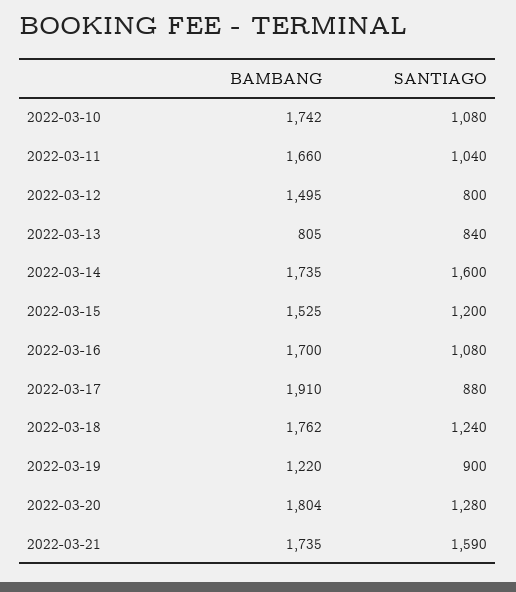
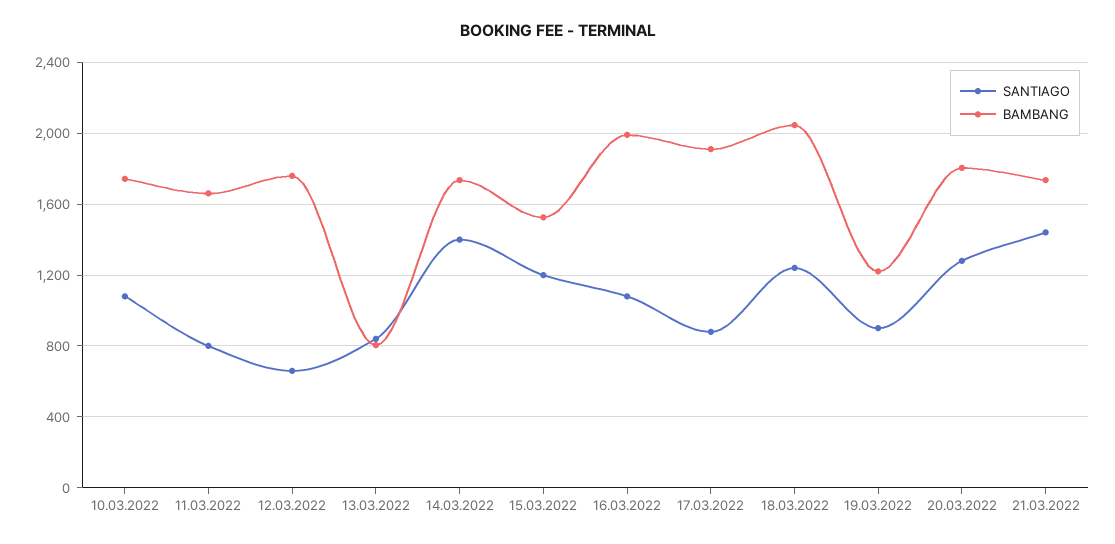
  {
    "BAMBANG": {
      "2022-03-10": 1742,
      "2022-03-11": 1660,
-     "2022-03-12": 1495,
+     "2022-03-12": 1750,
      "2022-03-13": 805,
      "2022-03-14": 1735,
      "2022-03-15": 1525,
-     "2022-03-16": 1700,
+     "2022-03-16": 2000,
      "2022-03-17": 1910,
-     "2022-03-18": 1762,
+     "2022-03-18": 2050,
      "2022-03-19": 1220,
      "2022-03-20": 1804,
      "2022-03-21": 1735
    },
    "SANTIAGO": {
      "2022-03-10": 1080,
-     "2022-03-11": 1040,
+     "2022-03-11": 800,
-     "2022-03-12": 800,
+     "2022-03-12": 650,
      "2022-03-13": 840,
-     "2022-03-14": 1600,
+     "2022-03-14": 1400,
      "2022-03-15": 1200,
      "2022-03-16": 1080,
      "2022-03-17": 880,
      "2022-03-18": 1240,
      "2022-03-19": 900,
      "2022-03-20": 1280,
-     "2022-03-21": 1590
+     "2022-03-21": 1450
    }
  }

